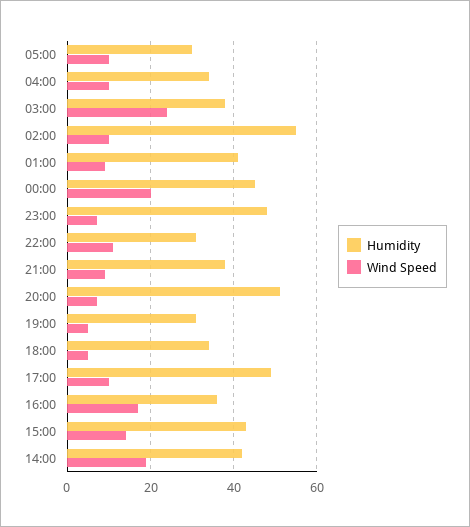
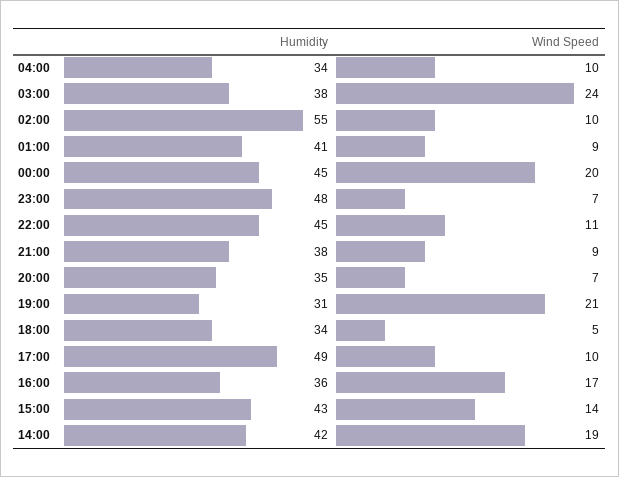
  {
    "Humidity": {
-     "05:00": 30,
      "04:00": 34,
      "03:00": 38,
      "02:00": 55,
      "01:00": 41,
      "00:00": 45,
      "23:00": 48,
-     "22:00": 30,
+     "22:00": 45,
      "21:00": 38,
-     "20:00": 50,
+     "20:00": 35,
      "19:00": 31,
      "18:00": 34,
      "17:00": 49,
      "16:00": 36,
      "15:00": 43,
      "14:00": 42
    },
    "Wind Speed": {
-     "05:00": 10,
      "04:00": 10,
      "03:00": 24,
      "02:00": 10,
      "01:00": 9,
      "00:00": 20,
      "23:00": 7,
      "22:00": 11,
      "21:00": 9,
      "20:00": 7,
-     "19:00": 5,
+     "19:00": 21,
      "18:00": 5,
      "17:00": 10,
      "16:00": 17,
      "15:00": 14,
      "14:00": 19
    }
  }

